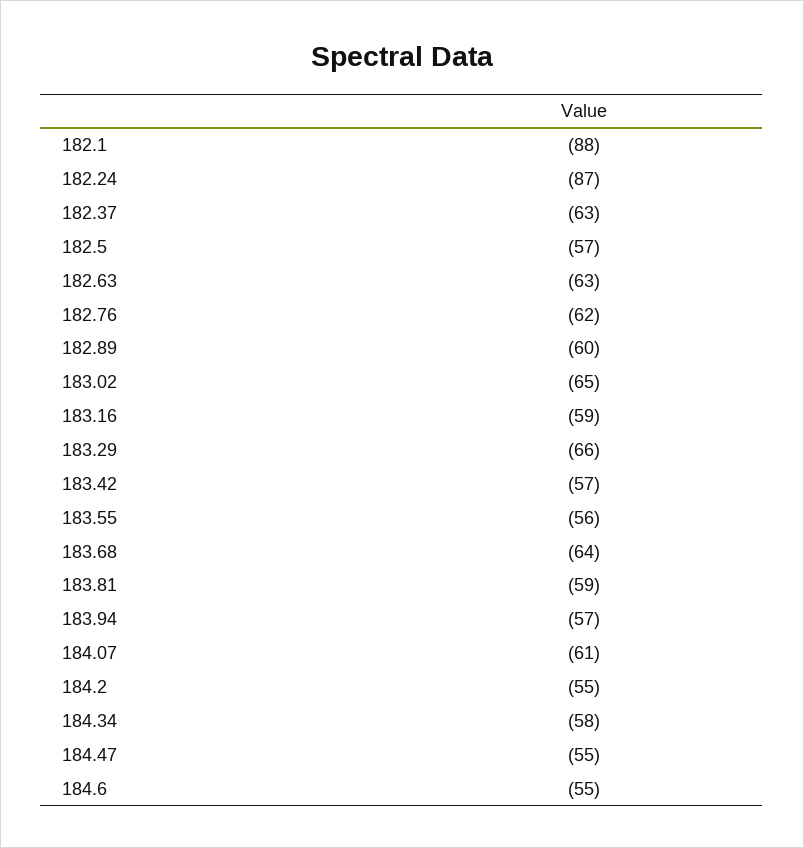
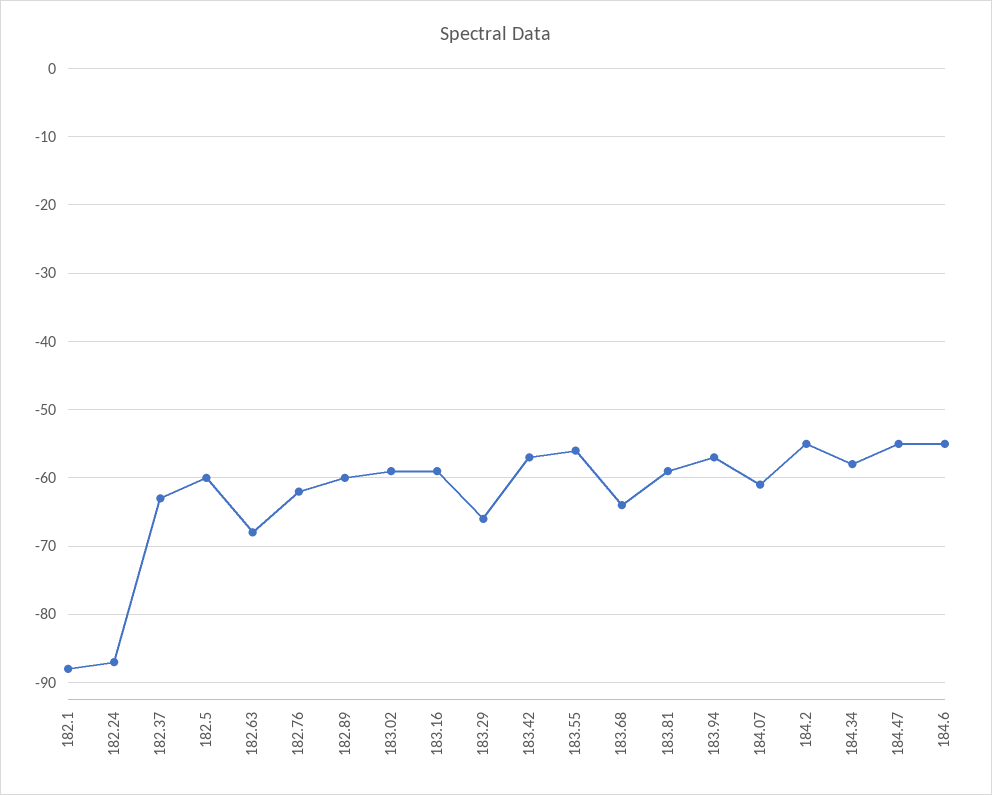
  {
    "182.1": -88,
    "182.24": -87,
    "182.37": -63,
-   "182.5": -57,
+   "182.5": -60,
-   "182.63": -63,
+   "182.63": -68,
    "182.76": -62,
    "182.89": -60,
-   "183.02": -65,
+   "183.02": -59,
    "183.16": -59,
    "183.29": -66,
    "183.42": -57,
    "183.55": -56,
    "183.68": -64,
    "183.81": -59,
    "183.94": -57,
    "184.07": -61,
    "184.2": -55,
    "184.34": -58,
    "184.47": -55,
    "184.6": -55
  }

